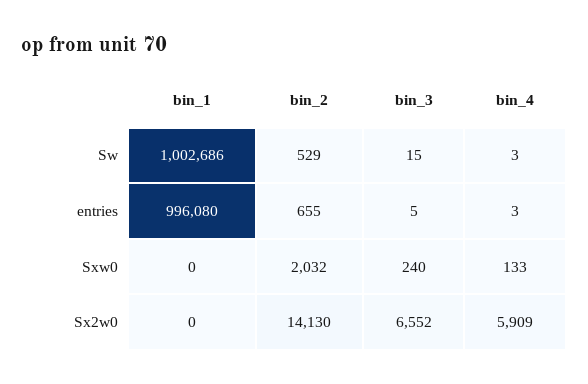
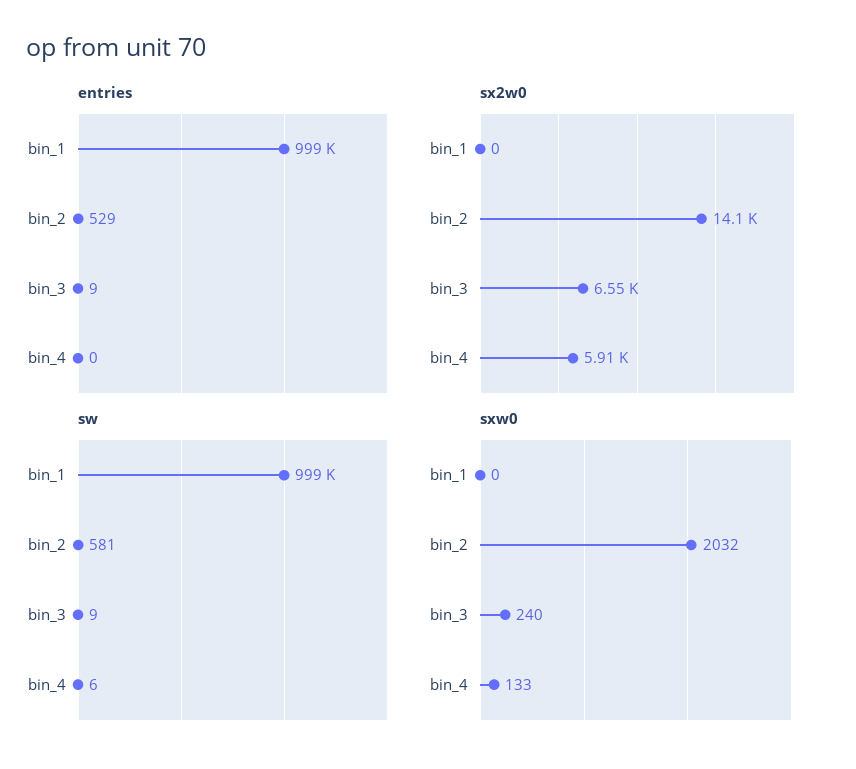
  {
    "Sw": {
-     "bin_1": 1002686,
+     "bin_1": 999000,
-     "bin_2": 529,
+     "bin_2": 581,
-     "bin_3": 15,
+     "bin_3": 9,
-     "bin_4": 3
+     "bin_4": 6
    },
    "entries": {
-     "bin_1": 996080,
+     "bin_1": 999000,
-     "bin_2": 655,
+     "bin_2": 529,
-     "bin_3": 5,
+     "bin_3": 9,
-     "bin_4": 3
+     "bin_4": 0
    },
    "Sxw0": {
      "bin_1": 0,
      "bin_2": 2032,
      "bin_3": 240,
      "bin_4": 133
    },
    "Sx2w0": {
      "bin_1": 0,
      "bin_2": 14130,
      "bin_3": 6552,
      "bin_4": 5909
    }
  }

